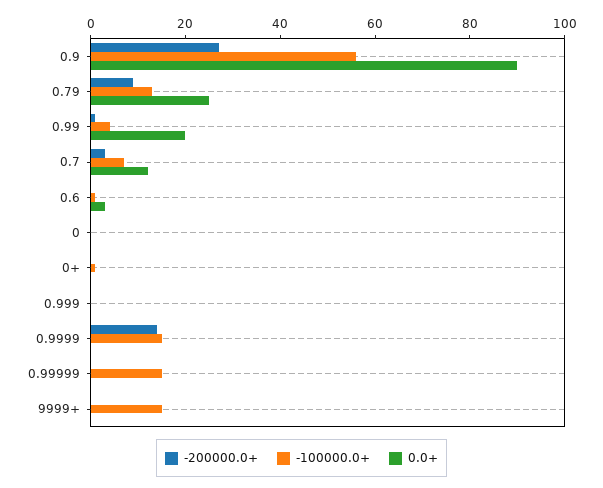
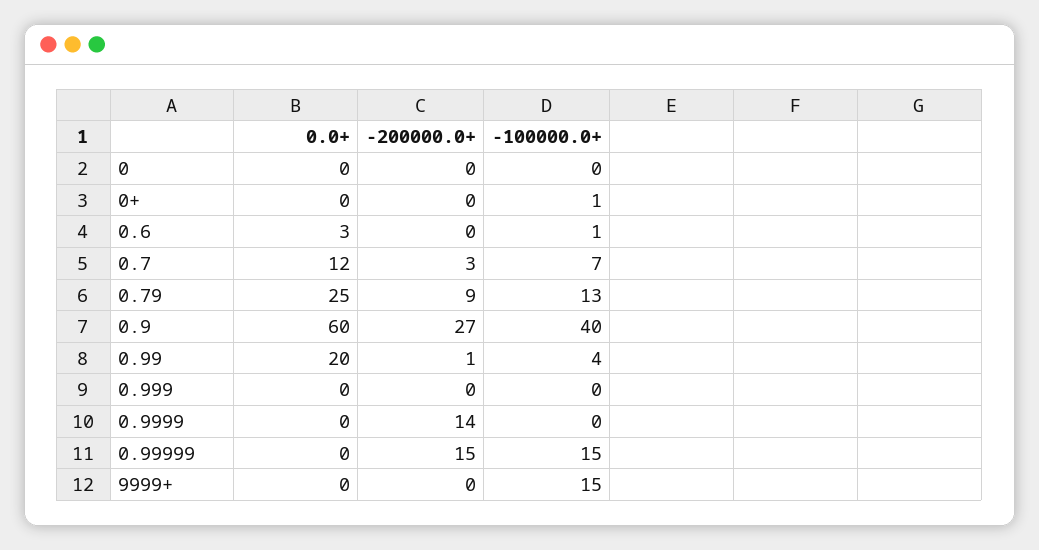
  {
    "-200000.0+": {
      "0.9": 27,
      "0.79": 9,
      "0.99": 1,
      "0.7": 3,
      "0.6": 0,
      "0": 0,
      "0+": 0,
      "0.999": 0,
      "0.9999": 14,
-     "0.99999": 0,
+     "0.99999": 15,
      "9999+": 0
    },
    "-100000.0+": {
-     "0.9": 55,
+     "0.9": 40,
      "0.79": 13,
      "0.99": 4,
      "0.7": 7,
      "0.6": 1,
      "0": 0,
      "0+": 1,
      "0.999": 0,
-     "0.9999": 15,
+     "0.9999": 0,
      "0.99999": 15,
      "9999+": 15
    },
    "0.0+": {
-     "0.9": 90,
+     "0.9": 60,
      "0.79": 25,
      "0.99": 20,
      "0.7": 12,
      "0.6": 3,
      "0": 0,
      "0+": 0,
      "0.999": 0,
      "0.9999": 0,
      "0.99999": 0,
      "9999+": 0
    }
  }

